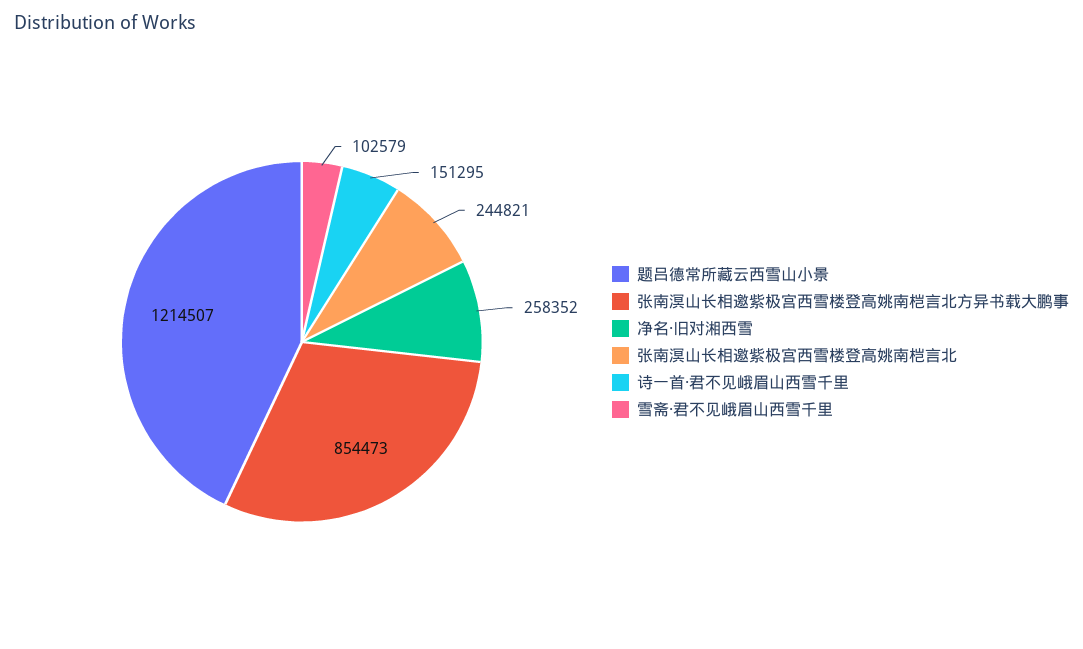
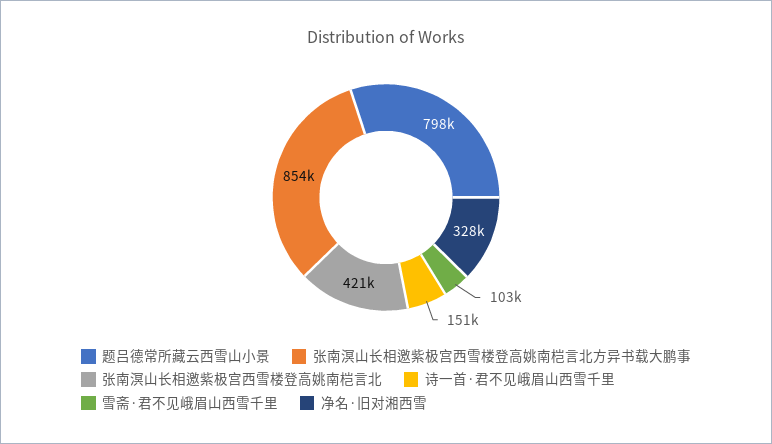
  {
-   "题吕德常所藏云西雪山小景": 1214507,
+   "题吕德常所藏云西雪山小景": 798000,
    "张南溟山长相邀紫极宫西雪楼登高姚南桤言北方异书载大鹏事": 854473,
-   "净名·旧对湘西雪": 258352,
+   "净名·旧对湘西雪": 328000,
-   "张南溟山长相邀紫极宫西雪楼登高姚南桤言北": 244821,
+   "张南溟山长相邀紫极宫西雪楼登高姚南桤言北": 421000,
    "诗一首·君不见峨眉山西雪千里": 151295,
    "雪斋·君不见峨眉山西雪千里": 102579
  }

